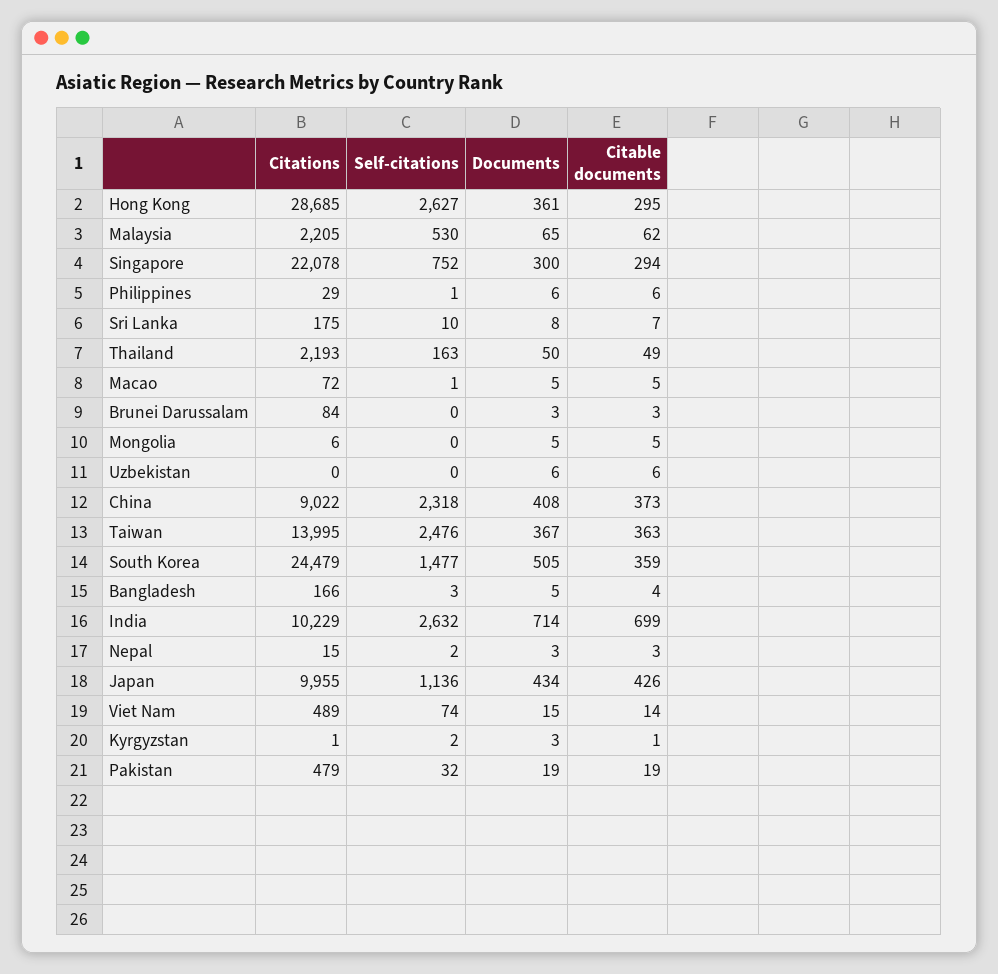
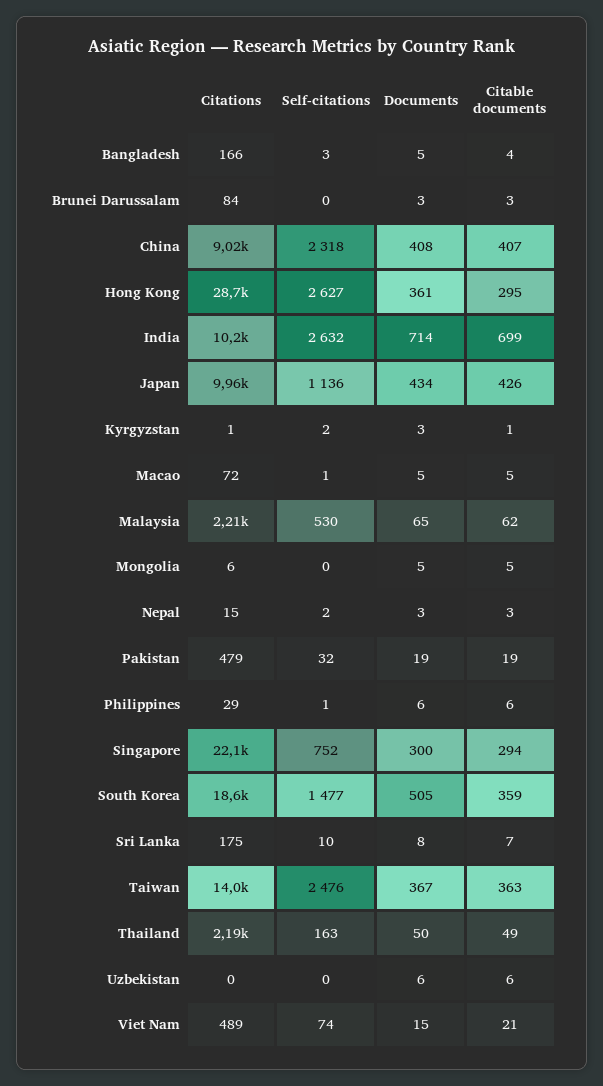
  {
    "Citations": {
      "Hong Kong": 28685,
      "Malaysia": 2205,
      "Singapore": 22078,
      "Philippines": 29,
      "Sri Lanka": 175,
      "Thailand": 2193,
      "Macao": 72,
      "Brunei Darussalam": 84,
      "Mongolia": 6,
      "Uzbekistan": 0,
      "China": 9022,
      "Taiwan": 13995,
-     "South Korea": 24479,
+     "South Korea": 18600,
      "Bangladesh": 166,
      "India": 10229,
      "Nepal": 15,
      "Japan": 9955,
      "Viet Nam": 489,
      "Kyrgyzstan": 1,
      "Pakistan": 479
    },
    "Self-citations": {
      "Hong Kong": 2627,
      "Malaysia": 530,
      "Singapore": 752,
      "Philippines": 1,
      "Sri Lanka": 10,
      "Thailand": 163,
      "Macao": 1,
      "Brunei Darussalam": 0,
      "Mongolia": 0,
      "Uzbekistan": 0,
      "China": 2318,
      "Taiwan": 2476,
      "South Korea": 1477,
      "Bangladesh": 3,
      "India": 2632,
      "Nepal": 2,
      "Japan": 1136,
      "Viet Nam": 74,
      "Kyrgyzstan": 2,
      "Pakistan": 32
    },
    "Documents": {
      "Hong Kong": 361,
      "Malaysia": 65,
      "Singapore": 300,
      "Philippines": 6,
      "Sri Lanka": 8,
      "Thailand": 50,
      "Macao": 5,
      "Brunei Darussalam": 3,
      "Mongolia": 5,
      "Uzbekistan": 6,
      "China": 408,
      "Taiwan": 367,
      "South Korea": 505,
      "Bangladesh": 5,
      "India": 714,
      "Nepal": 3,
      "Japan": 434,
      "Viet Nam": 15,
      "Kyrgyzstan": 3,
      "Pakistan": 19
    },
    "Citable documents": {
      "Hong Kong": 295,
      "Malaysia": 62,
      "Singapore": 294,
      "Philippines": 6,
      "Sri Lanka": 7,
      "Thailand": 49,
      "Macao": 5,
      "Brunei Darussalam": 3,
      "Mongolia": 5,
      "Uzbekistan": 6,
-     "China": 373,
+     "China": 407,
      "Taiwan": 363,
      "South Korea": 359,
      "Bangladesh": 4,
      "India": 699,
      "Nepal": 3,
      "Japan": 426,
-     "Viet Nam": 14,
+     "Viet Nam": 21,
      "Kyrgyzstan": 1,
      "Pakistan": 19
    }
  }

